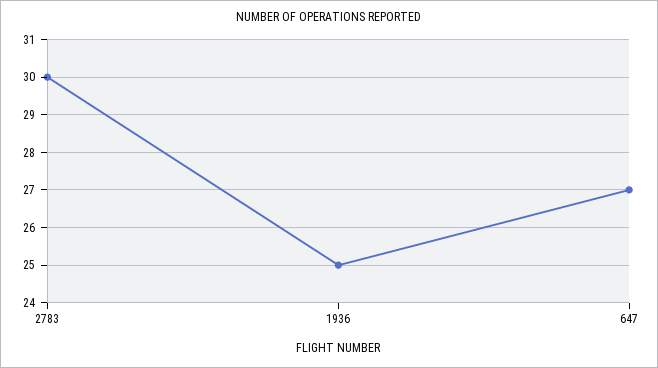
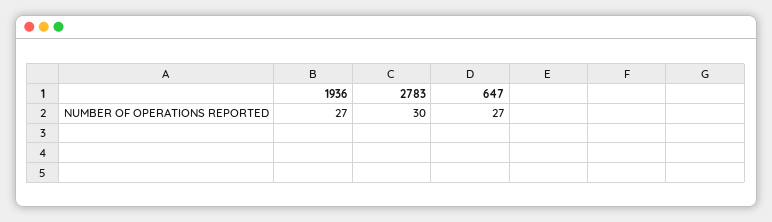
  {
    "2783": 30,
-   "1936": 25,
+   "1936": 27,
    "647": 27
  }

